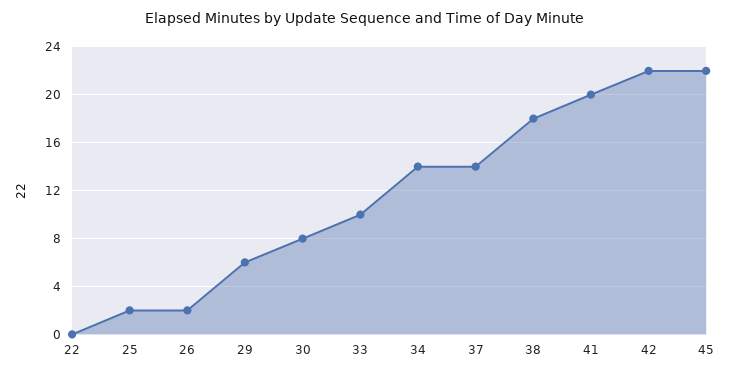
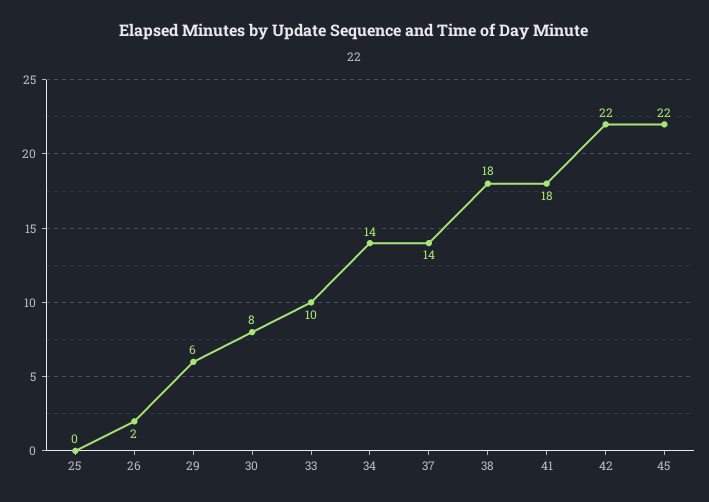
  {
-   "22": 0,
-   "25": 2,
+   "25": 0,
    "26": 2,
    "29": 6,
    "30": 8,
    "33": 10,
    "34": 14,
    "37": 14,
    "38": 18,
-   "41": 20,
+   "41": 18,
    "42": 22,
    "45": 22
  }

